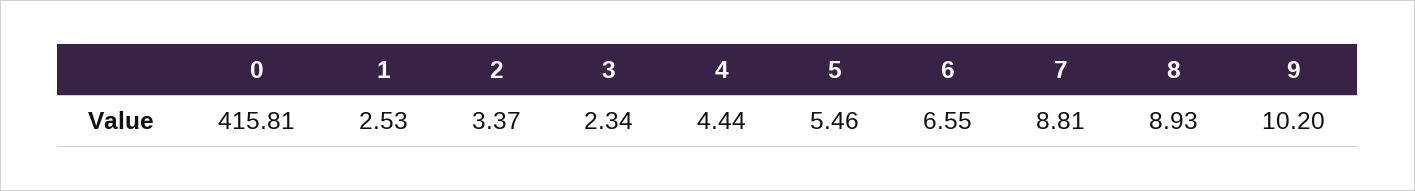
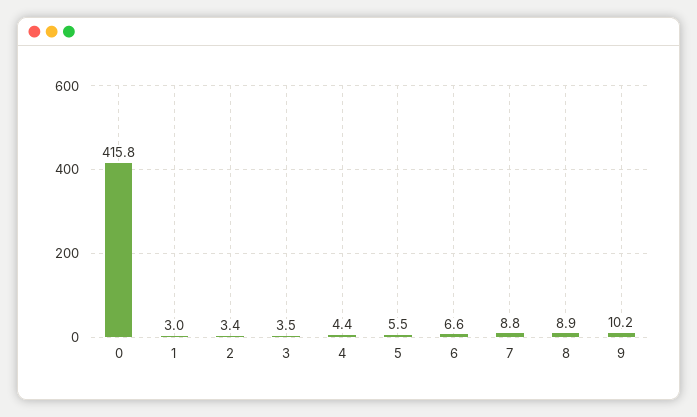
  {
    "0": 415.81,
-   "1": 2.53,
+   "1": 3,
    "2": 3.37,
-   "3": 2.34,
+   "3": 3.5,
    "4": 4.44,
    "5": 5.46,
    "6": 6.55,
    "7": 8.81,
    "8": 8.93,
    "9": 10.2
  }

